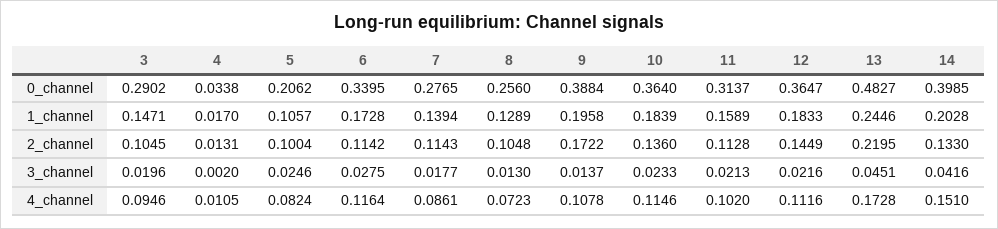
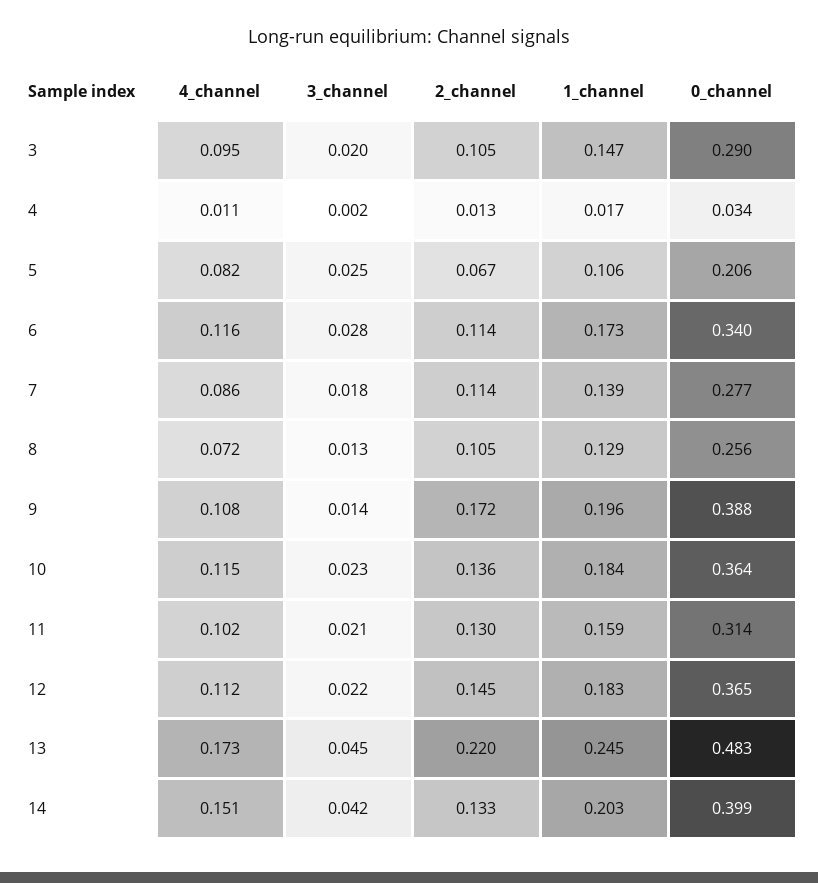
  {
    "3": {
      "0_channel": 0.2902,
      "1_channel": 0.1471,
      "2_channel": 0.1045,
      "3_channel": 0.0196,
      "4_channel": 0.0946
    },
    "4": {
      "0_channel": 0.0338,
      "1_channel": 0.017,
      "2_channel": 0.0131,
      "3_channel": 0.002,
      "4_channel": 0.0105
    },
    "5": {
      "0_channel": 0.2062,
      "1_channel": 0.1057,
-     "2_channel": 0.1004,
+     "2_channel": 0.067,
      "3_channel": 0.0246,
      "4_channel": 0.0824
    },
    "6": {
      "0_channel": 0.3395,
      "1_channel": 0.1728,
      "2_channel": 0.1142,
      "3_channel": 0.0275,
      "4_channel": 0.1164
    },
    "7": {
      "0_channel": 0.2765,
      "1_channel": 0.1394,
      "2_channel": 0.1143,
      "3_channel": 0.0177,
      "4_channel": 0.0861
    },
    "8": {
      "0_channel": 0.256,
      "1_channel": 0.1289,
      "2_channel": 0.1048,
      "3_channel": 0.013,
      "4_channel": 0.0723
    },
    "9": {
      "0_channel": 0.3884,
      "1_channel": 0.1958,
      "2_channel": 0.1722,
      "3_channel": 0.0137,
      "4_channel": 0.1078
    },
    "10": {
      "0_channel": 0.364,
      "1_channel": 0.1839,
      "2_channel": 0.136,
      "3_channel": 0.0233,
      "4_channel": 0.1146
    },
    "11": {
      "0_channel": 0.3137,
      "1_channel": 0.1589,
-     "2_channel": 0.1128,
+     "2_channel": 0.13,
      "3_channel": 0.0213,
      "4_channel": 0.102
    },
    "12": {
      "0_channel": 0.3647,
      "1_channel": 0.1833,
      "2_channel": 0.1449,
      "3_channel": 0.0216,
      "4_channel": 0.1116
    },
    "13": {
      "0_channel": 0.4827,
      "1_channel": 0.2446,
      "2_channel": 0.2195,
      "3_channel": 0.0451,
      "4_channel": 0.1728
    },
    "14": {
      "0_channel": 0.3985,
      "1_channel": 0.2028,
      "2_channel": 0.133,
      "3_channel": 0.0416,
      "4_channel": 0.151
    }
  }

